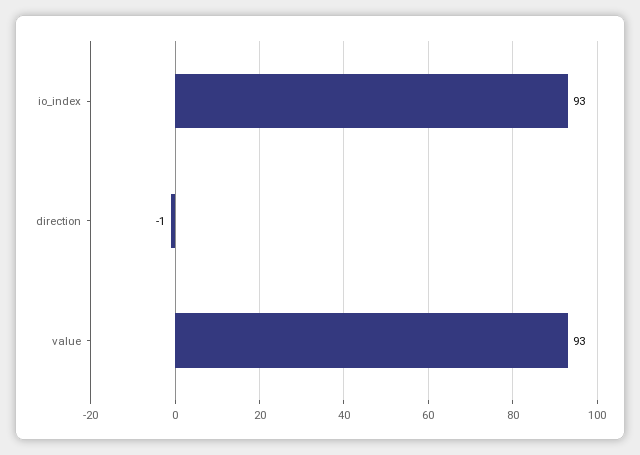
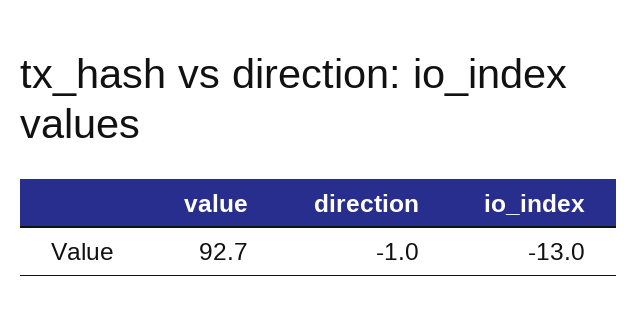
  {
-   "io_index": 93,
+   "io_index": -13,
    "direction": -1,
    "value": 92.7
  }

